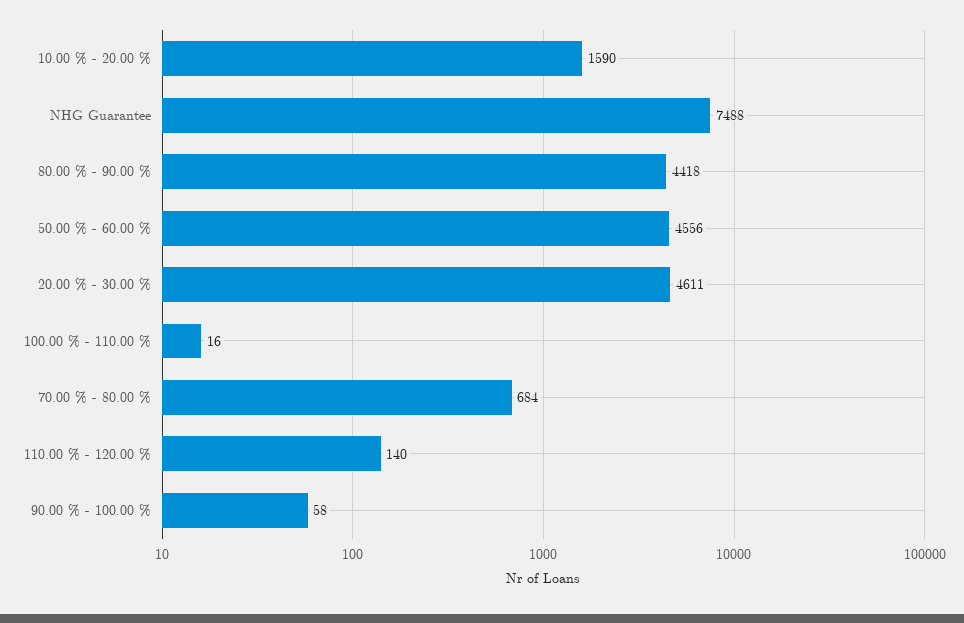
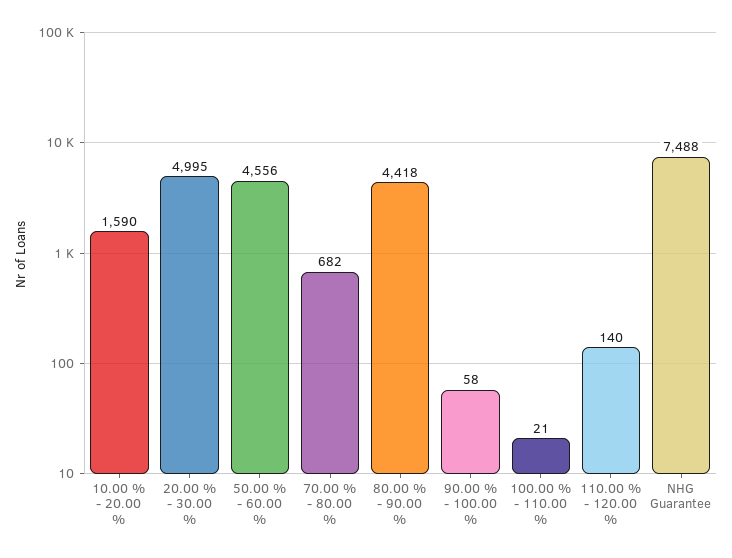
  {
    "10.00 % - 20.00 %": 1590,
    "NHG Guarantee": 7488,
    "80.00 % - 90.00 %": 4418,
    "50.00 % - 60.00 %": 4556,
-   "20.00 % - 30.00 %": 4611,
+   "20.00 % - 30.00 %": 4995,
-   "100.00 % - 110.00 %": 16,
+   "100.00 % - 110.00 %": 21,
-   "70.00 % - 80.00 %": 684,
+   "70.00 % - 80.00 %": 682,
    "110.00 % - 120.00 %": 140,
    "90.00 % - 100.00 %": 58
  }

